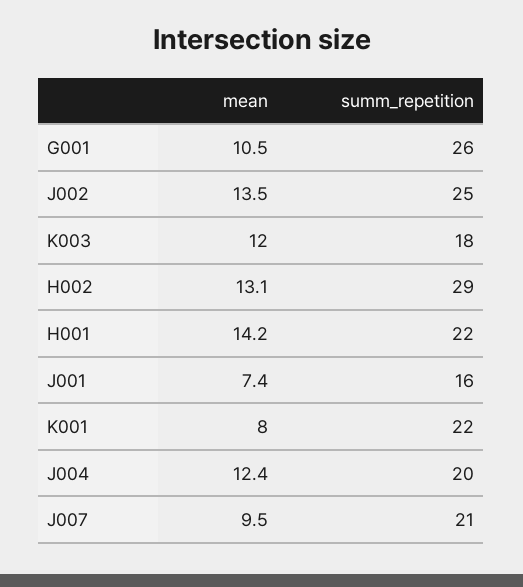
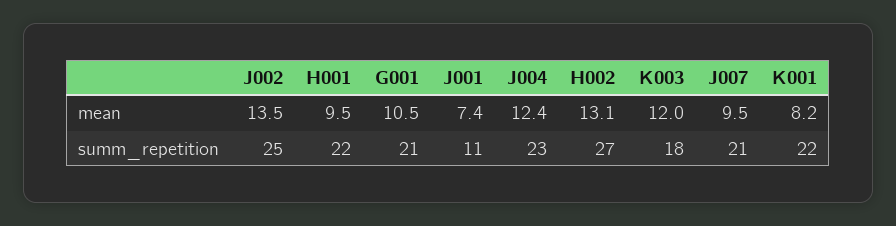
  {
    "mean": {
      "G001": 10.5,
      "J002": 13.5,
      "K003": 12,
      "H002": 13.1,
-     "H001": 14.2,
+     "H001": 9.5,
      "J001": 7.4,
-     "K001": 8,
+     "K001": 8.2,
      "J004": 12.4,
      "J007": 9.5
    },
    "summ_repetition": {
-     "G001": 26,
+     "G001": 21,
      "J002": 25,
      "K003": 18,
-     "H002": 29,
+     "H002": 27,
      "H001": 22,
-     "J001": 16,
+     "J001": 11,
      "K001": 22,
-     "J004": 20,
+     "J004": 23,
      "J007": 21
    }
  }

